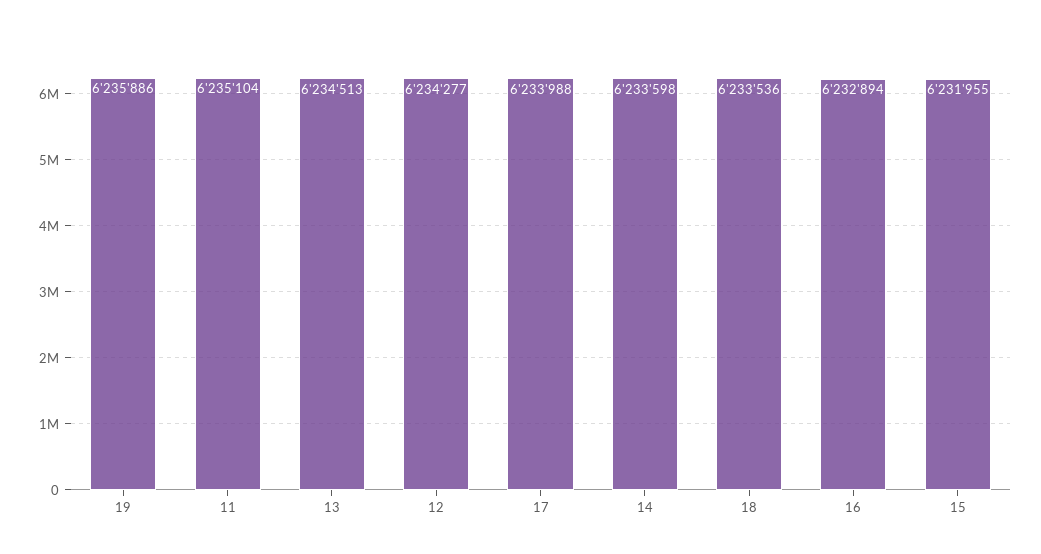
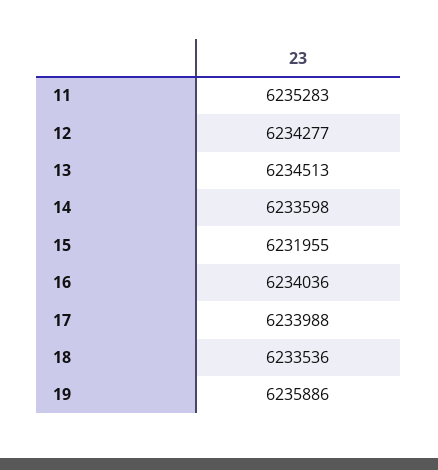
  {
    "19": 6235886,
-   "11": 6235104,
+   "11": 6235283,
    "13": 6234513,
    "12": 6234277,
    "17": 6233988,
    "14": 6233598,
    "18": 6233536,
-   "16": 6232894,
+   "16": 6234036,
    "15": 6231955
  }

